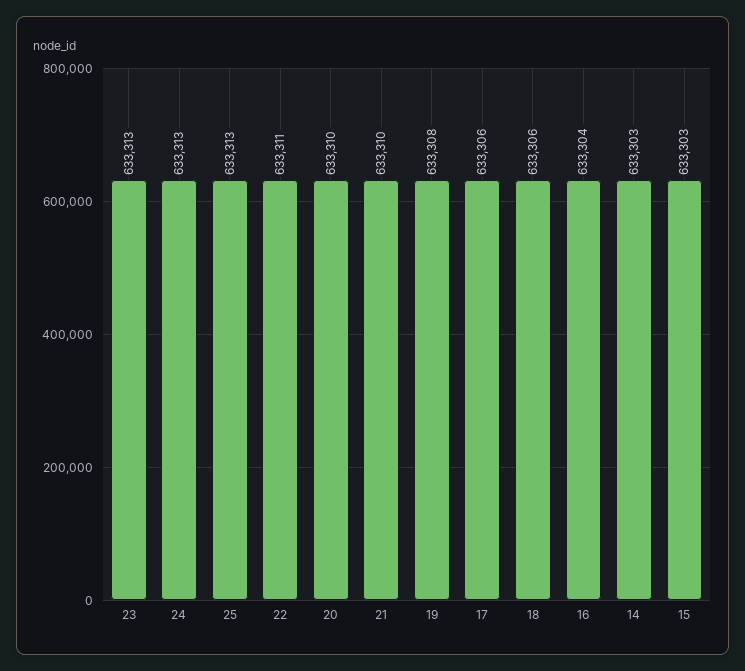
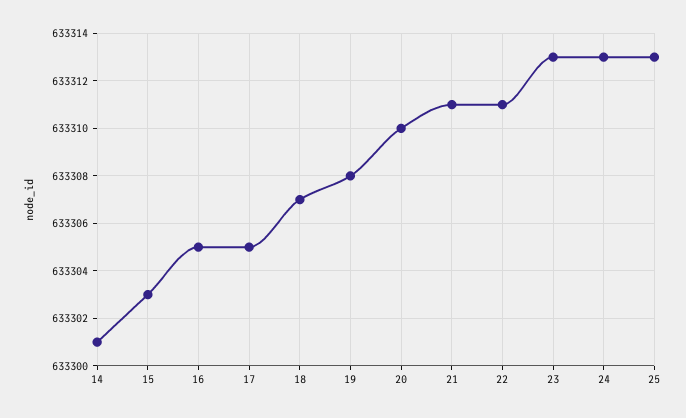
  {
    "23": 633313,
    "24": 633313,
    "25": 633313,
    "22": 633311,
    "20": 633310,
-   "21": 633310,
+   "21": 633311,
    "19": 633308,
-   "17": 633306,
+   "17": 633305,
-   "18": 633306,
+   "18": 633307,
-   "16": 633304,
+   "16": 633305,
-   "14": 633303,
+   "14": 633301,
    "15": 633303
  }

